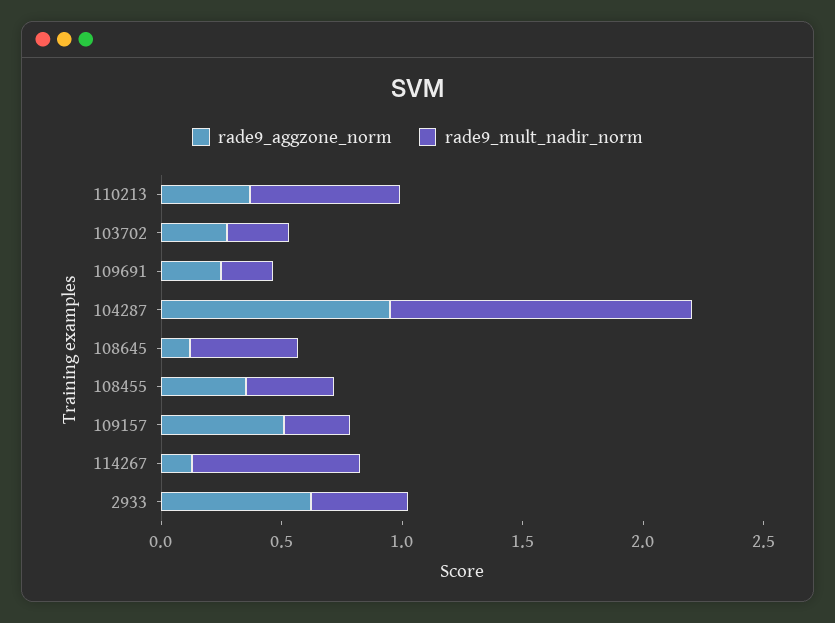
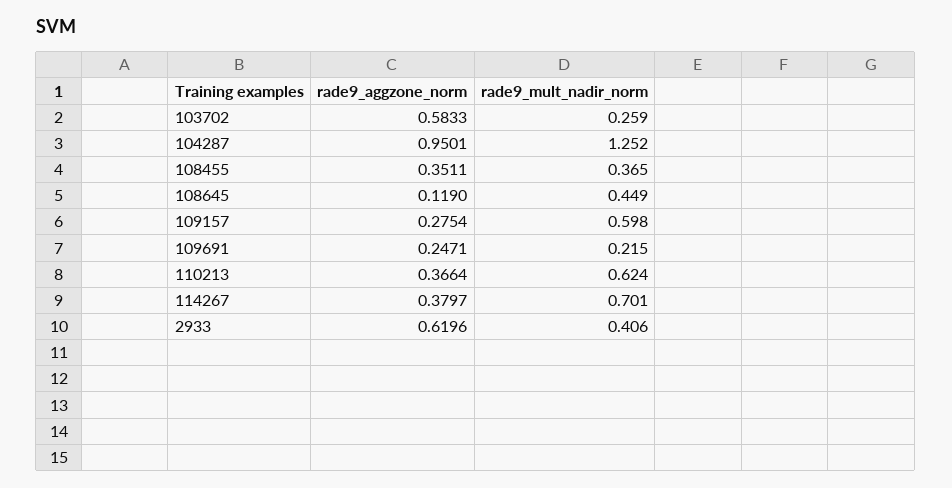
  {
    "rade9_aggzone_norm": {
      "110213": 0.3664,
-     "103702": 0.3,
+     "103702": 0.5833,
      "109691": 0.2471,
      "104287": 0.9501,
      "108645": 0.119,
      "108455": 0.3511,
-     "109157": 0.5,
+     "109157": 0.2754,
-     "114267": 0.1,
+     "114267": 0.3797,
      "2933": 0.6196
    },
    "rade9_mult_nadir_norm": {
      "110213": 0.624,
      "103702": 0.259,
      "109691": 0.215,
      "104287": 1.252,
      "108645": 0.449,
      "108455": 0.365,
-     "109157": 0.3,
+     "109157": 0.598,
      "114267": 0.701,
      "2933": 0.406
    }
  }

